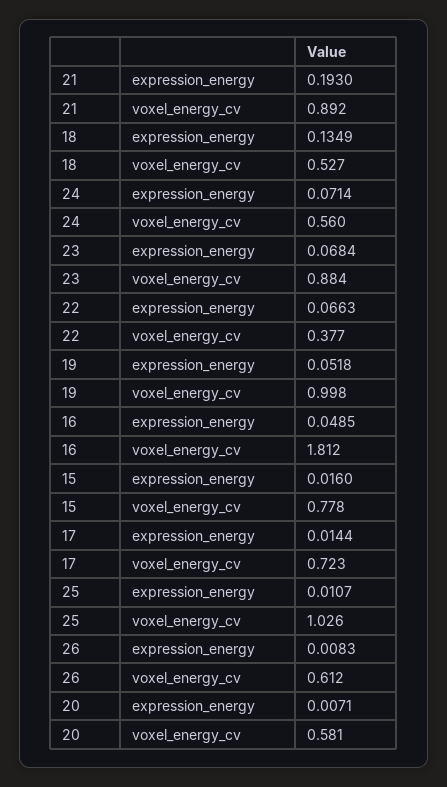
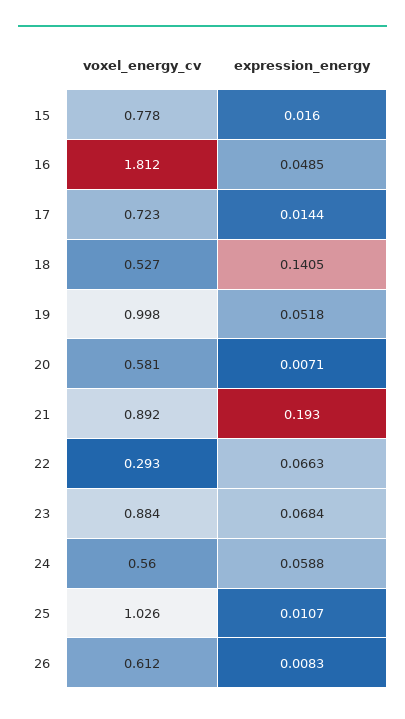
  {
    "21": {
      "expression_energy": 0.193,
      "voxel_energy_cv": 0.892
    },
    "18": {
-     "expression_energy": 0.1349,
+     "expression_energy": 0.1405,
      "voxel_energy_cv": 0.527
    },
    "24": {
-     "expression_energy": 0.0714,
+     "expression_energy": 0.0588,
      "voxel_energy_cv": 0.56
    },
    "23": {
      "expression_energy": 0.0684,
      "voxel_energy_cv": 0.884
    },
    "22": {
      "expression_energy": 0.0663,
-     "voxel_energy_cv": 0.377
+     "voxel_energy_cv": 0.293
    },
    "19": {
      "expression_energy": 0.0518,
      "voxel_energy_cv": 0.998
    },
    "16": {
      "expression_energy": 0.0485,
      "voxel_energy_cv": 1.812
    },
    "15": {
      "expression_energy": 0.016,
      "voxel_energy_cv": 0.778
    },
    "17": {
      "expression_energy": 0.0144,
      "voxel_energy_cv": 0.723
    },
    "25": {
      "expression_energy": 0.0107,
      "voxel_energy_cv": 1.026
    },
    "26": {
      "expression_energy": 0.0083,
      "voxel_energy_cv": 0.612
    },
    "20": {
      "expression_energy": 0.0071,
      "voxel_energy_cv": 0.581
    }
  }

